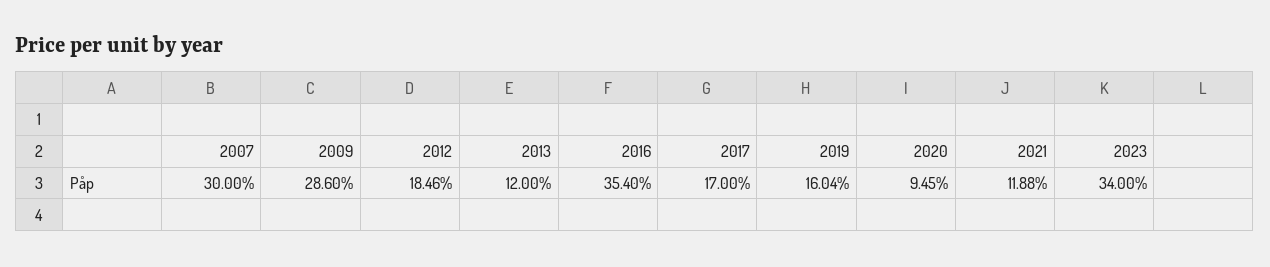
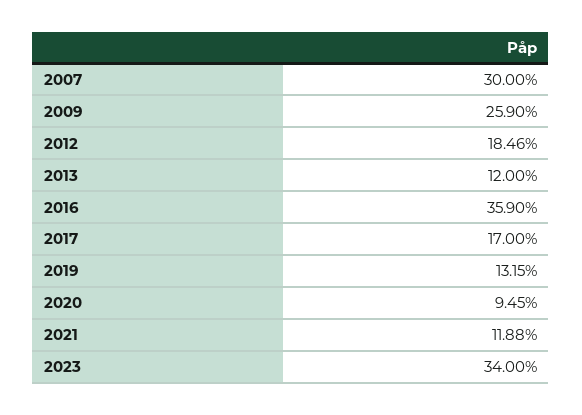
  {
    "2007": 30,
-   "2009": 28.6,
+   "2009": 25.9,
    "2012": 18.46,
    "2013": 12,
-   "2016": 35.4,
+   "2016": 35.9,
    "2017": 17,
-   "2019": 16.04,
+   "2019": 13.15,
    "2020": 9.45,
    "2021": 11.88,
    "2023": 34
  }

